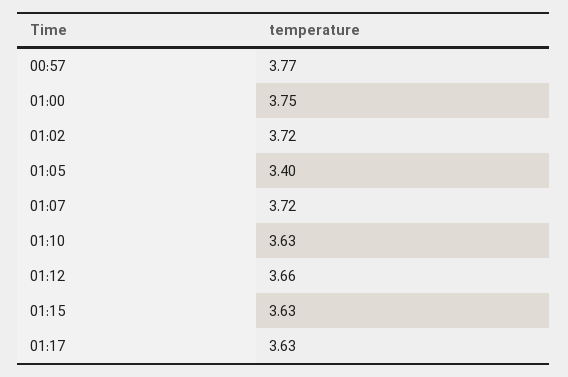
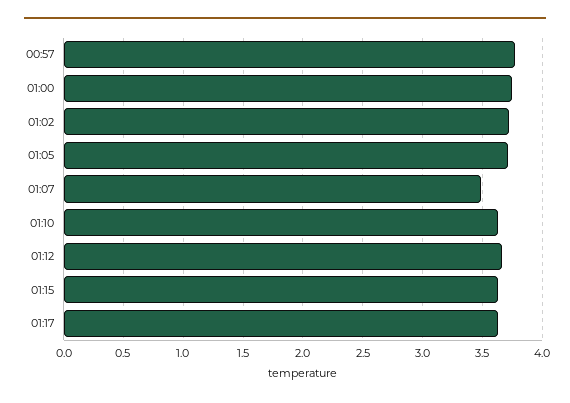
  {
    "00:57": 3.77,
    "01:00": 3.75,
    "01:02": 3.72,
-   "01:05": 3.4,
+   "01:05": 3.7,
-   "01:07": 3.72,
+   "01:07": 3.5,
    "01:10": 3.63,
    "01:12": 3.66,
    "01:15": 3.63,
    "01:17": 3.63
  }

